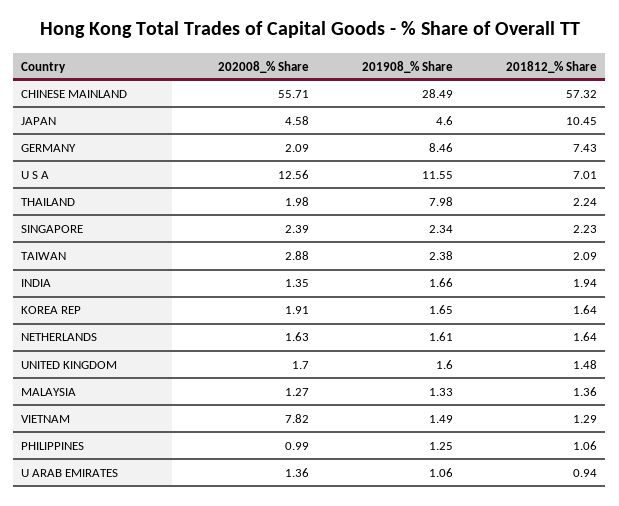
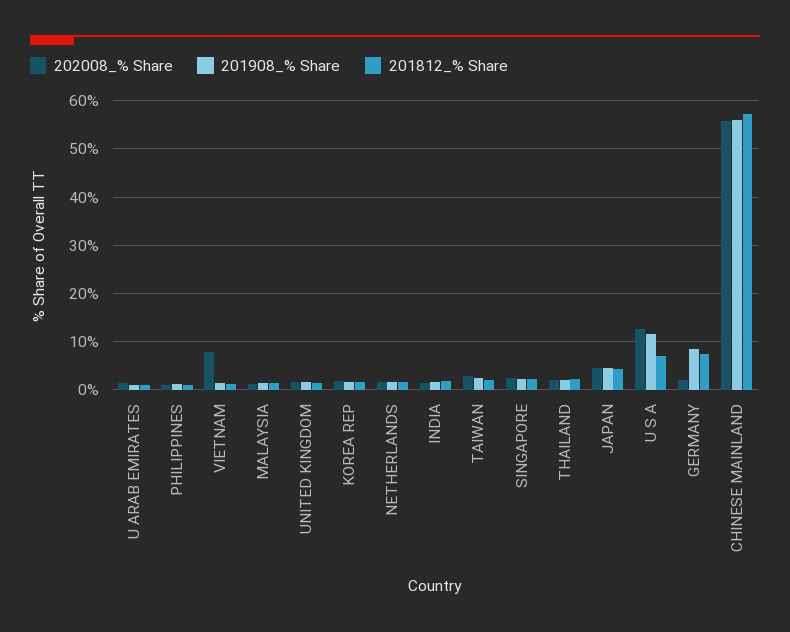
  {
    "202008_% Share": {
      "CHINESE MAINLAND": 55.71,
      "JAPAN": 4.58,
      "GERMANY": 2.09,
      "U S A": 12.56,
      "THAILAND": 1.98,
      "SINGAPORE": 2.39,
      "TAIWAN": 2.88,
      "INDIA": 1.35,
      "KOREA REP": 1.91,
      "NETHERLANDS": 1.63,
      "UNITED KINGDOM": 1.7,
      "MALAYSIA": 1.27,
      "VIETNAM": 7.82,
      "PHILIPPINES": 0.99,
      "U ARAB EMIRATES": 1.36
    },
    "201908_% Share": {
-     "CHINESE MAINLAND": 28.49,
+     "CHINESE MAINLAND": 56,
      "JAPAN": 4.6,
      "GERMANY": 8.46,
      "U S A": 11.55,
-     "THAILAND": 7.98,
+     "THAILAND": 2,
      "SINGAPORE": 2.34,
      "TAIWAN": 2.38,
      "INDIA": 1.66,
      "KOREA REP": 1.65,
      "NETHERLANDS": 1.61,
      "UNITED KINGDOM": 1.6,
      "MALAYSIA": 1.33,
      "VIETNAM": 1.49,
      "PHILIPPINES": 1.25,
      "U ARAB EMIRATES": 1.06
    },
    "201812_% Share": {
      "CHINESE MAINLAND": 57.32,
-     "JAPAN": 10.45,
+     "JAPAN": 4,
      "GERMANY": 7.43,
      "U S A": 7.01,
      "THAILAND": 2.24,
      "SINGAPORE": 2.23,
      "TAIWAN": 2.09,
      "INDIA": 1.94,
      "KOREA REP": 1.64,
      "NETHERLANDS": 1.64,
      "UNITED KINGDOM": 1.48,
      "MALAYSIA": 1.36,
      "VIETNAM": 1.29,
      "PHILIPPINES": 1.06,
      "U ARAB EMIRATES": 0.94
    }
  }

